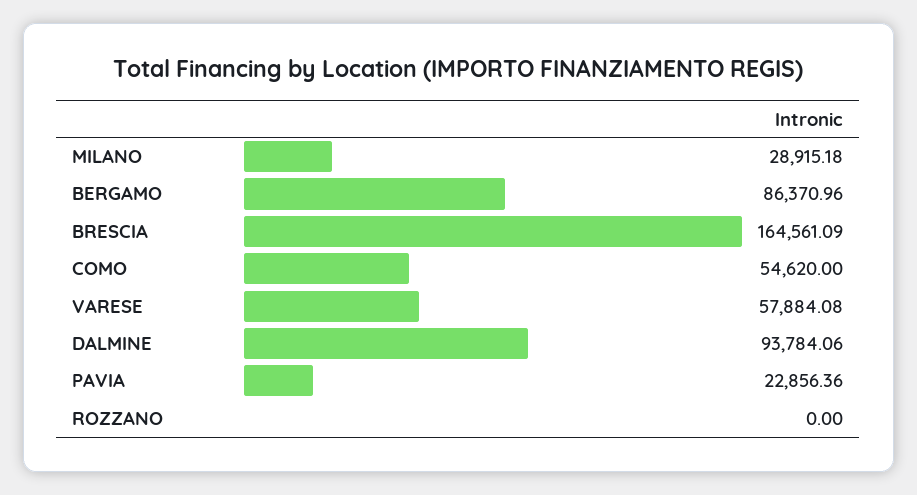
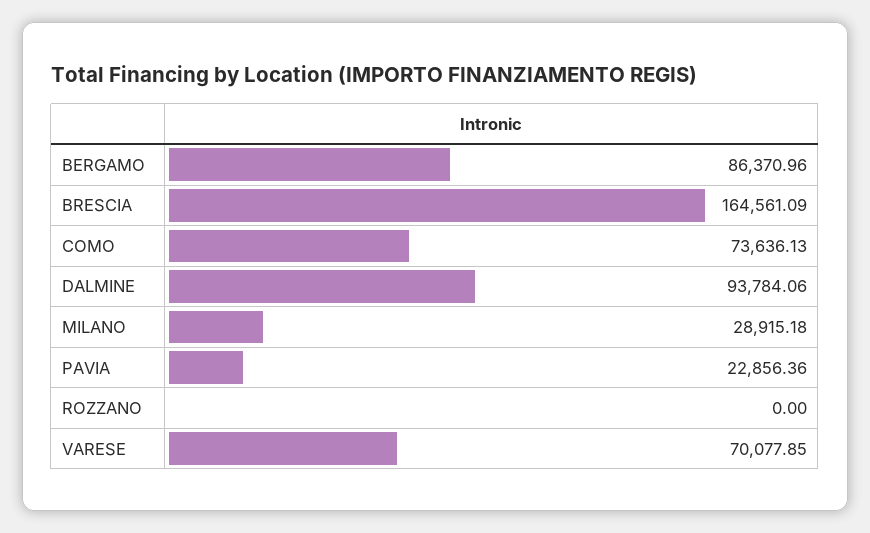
  {
    "MILANO": 28915.18,
    "BERGAMO": 86370.96,
    "BRESCIA": 164561.09,
-   "COMO": 54620,
+   "COMO": 73636.13,
-   "VARESE": 57884.08,
+   "VARESE": 70077.85,
    "DALMINE": 93784.06,
    "PAVIA": 22856.36,
    "ROZZANO": 0
  }

